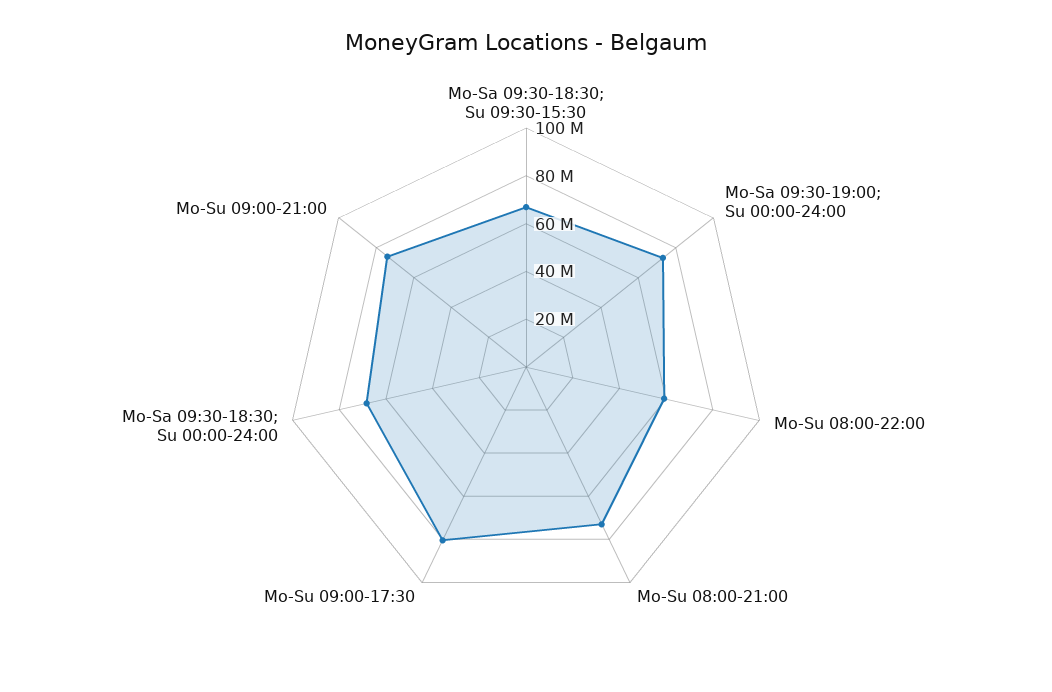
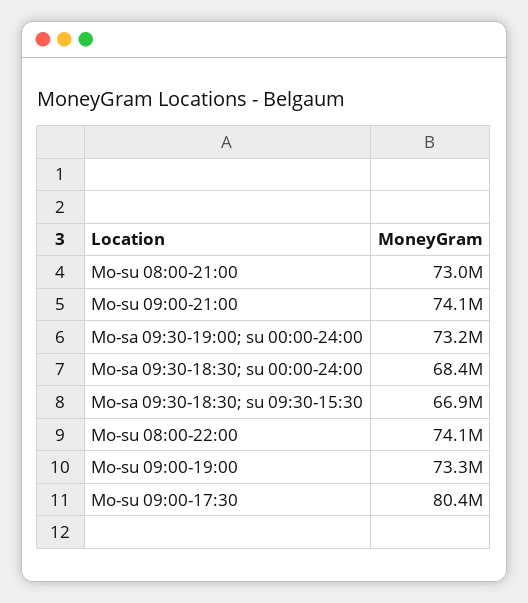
  {
    "Mo-Sa 09:30-18:30; Su 09:30-15:30": 66900000,
    "Mo-Sa 09:30-19:00; Su 00:00-24:00": 73200000,
-   "Mo-Su 08:00-22:00": 60000000,
+   "Mo-Su 08:00-22:00": 74100000,
    "Mo-Su 08:00-21:00": 73000000,
    "Mo-Su 09:00-17:30": 80400000,
    "Mo-Sa 09:30-18:30; Su 00:00-24:00": 68400000,
-   "Mo-Su 09:00-21:00": 74100000
+   "Mo-Su 09:00-21:00": 74100000,
+   "Mo-su 09:00-19:00": 73300000
  }

